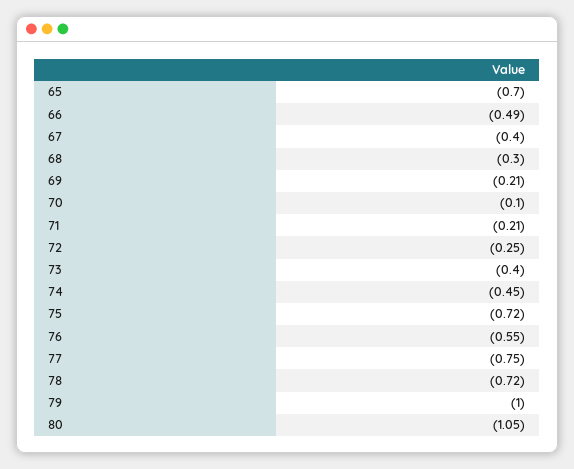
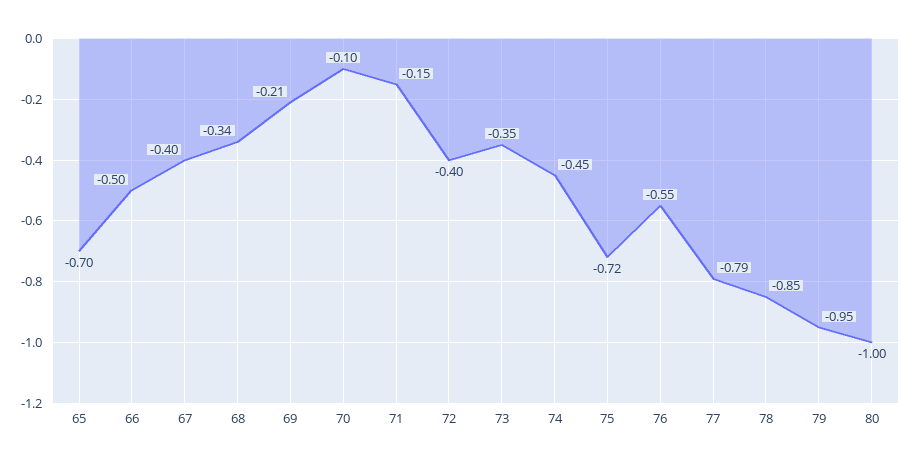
  {
    "65": -0.7,
-   "66": -0.49,
+   "66": -0.5,
    "67": -0.4,
-   "68": -0.3,
+   "68": -0.34,
    "69": -0.21,
    "70": -0.1,
-   "71": -0.21,
+   "71": -0.15,
-   "72": -0.25,
+   "72": -0.4,
-   "73": -0.4,
+   "73": -0.35,
    "74": -0.45,
    "75": -0.72,
    "76": -0.55,
-   "77": -0.75,
+   "77": -0.79,
-   "78": -0.72,
+   "78": -0.85,
-   "79": -1,
+   "79": -0.95,
-   "80": -1.05
+   "80": -1
  }

